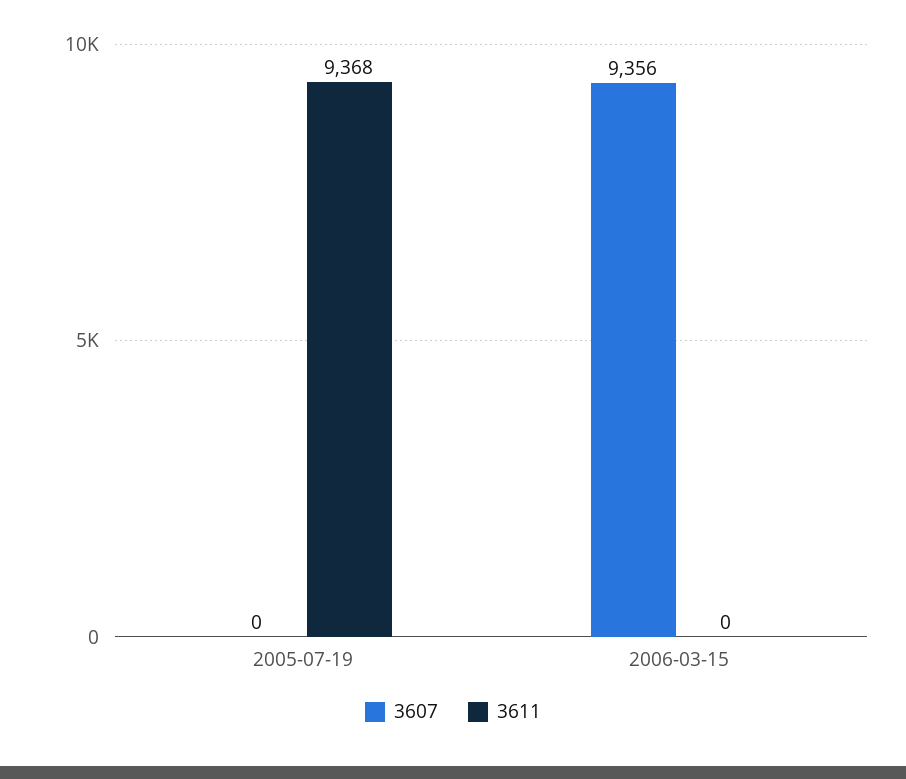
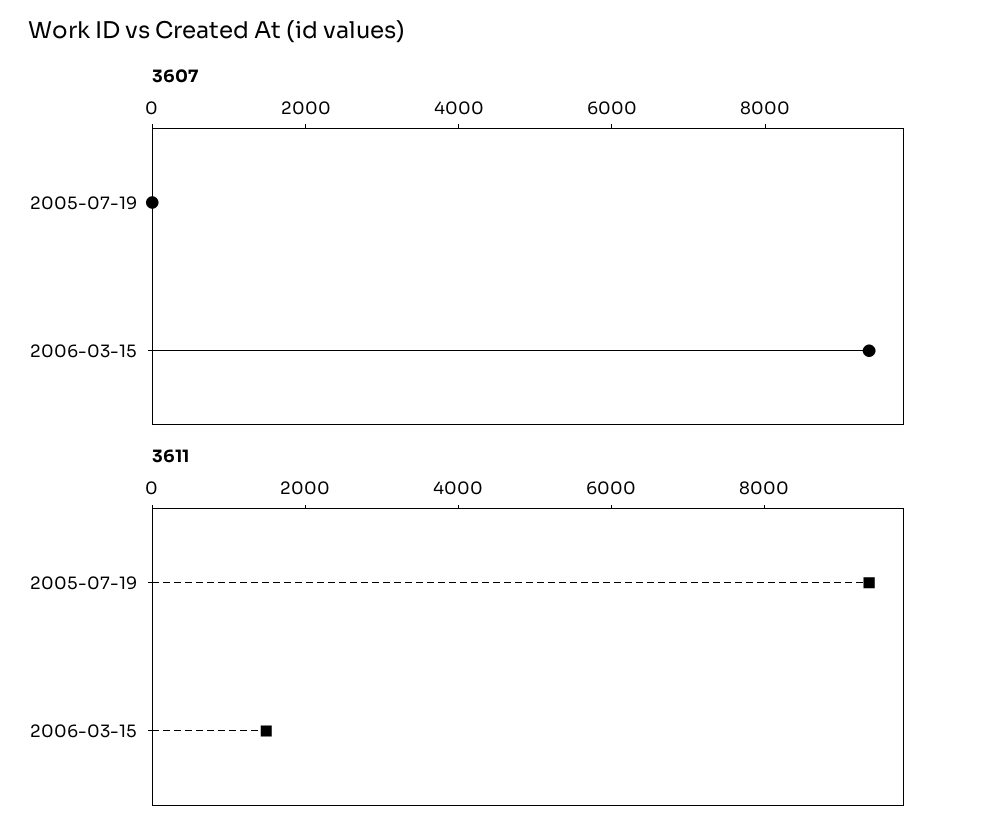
  {
    "3607": {
      "2005-07-19": 0,
      "2006-03-15": 9356
    },
    "3611": {
      "2005-07-19": 9368,
-     "2006-03-15": 0
+     "2006-03-15": 1500
    }
  }

